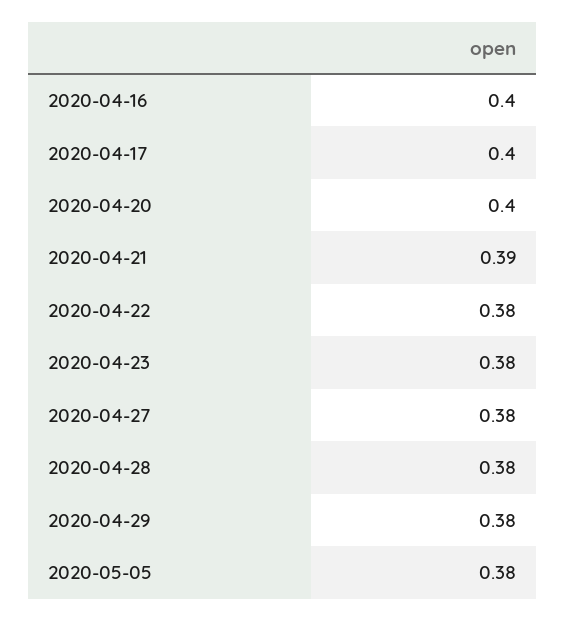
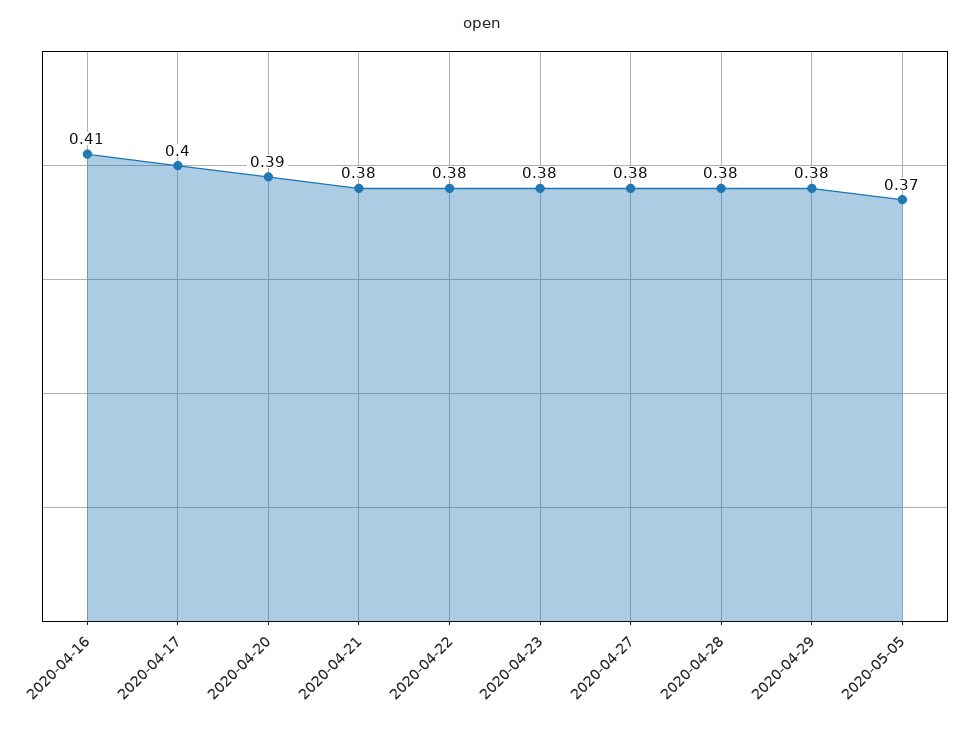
  {
-   "2020-04-16": 0.4,
+   "2020-04-16": 0.41,
    "2020-04-17": 0.4,
-   "2020-04-20": 0.4,
+   "2020-04-20": 0.39,
-   "2020-04-21": 0.39,
+   "2020-04-21": 0.38,
    "2020-04-22": 0.38,
    "2020-04-23": 0.38,
    "2020-04-27": 0.38,
    "2020-04-28": 0.38,
    "2020-04-29": 0.38,
-   "2020-05-05": 0.38
+   "2020-05-05": 0.37
  }

